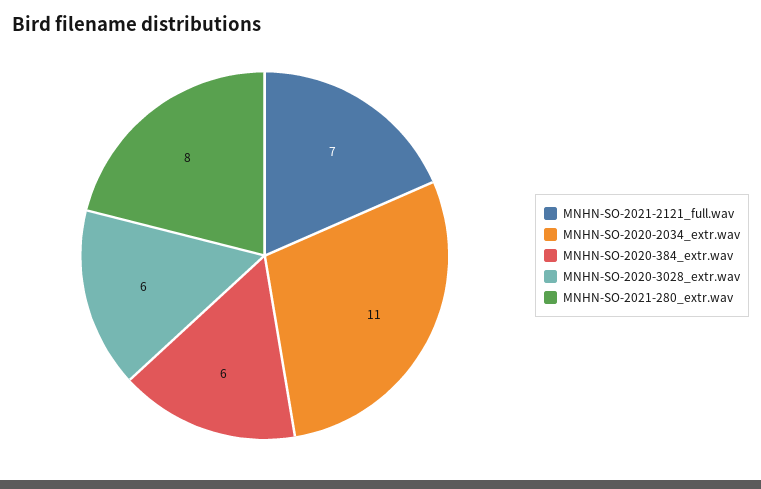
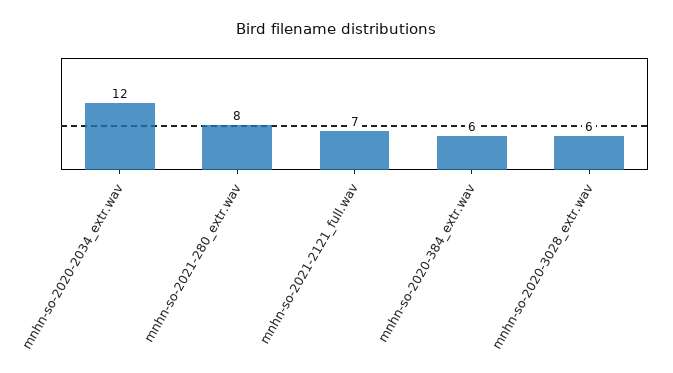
  {
    "MNHN-SO-2021-2121_full.wav": 7,
-   "MNHN-SO-2020-2034_extr.wav": 11,
+   "MNHN-SO-2020-2034_extr.wav": 12,
    "MNHN-SO-2020-384_extr.wav": 6,
    "MNHN-SO-2020-3028_extr.wav": 6,
    "MNHN-SO-2021-280_extr.wav": 8
  }

